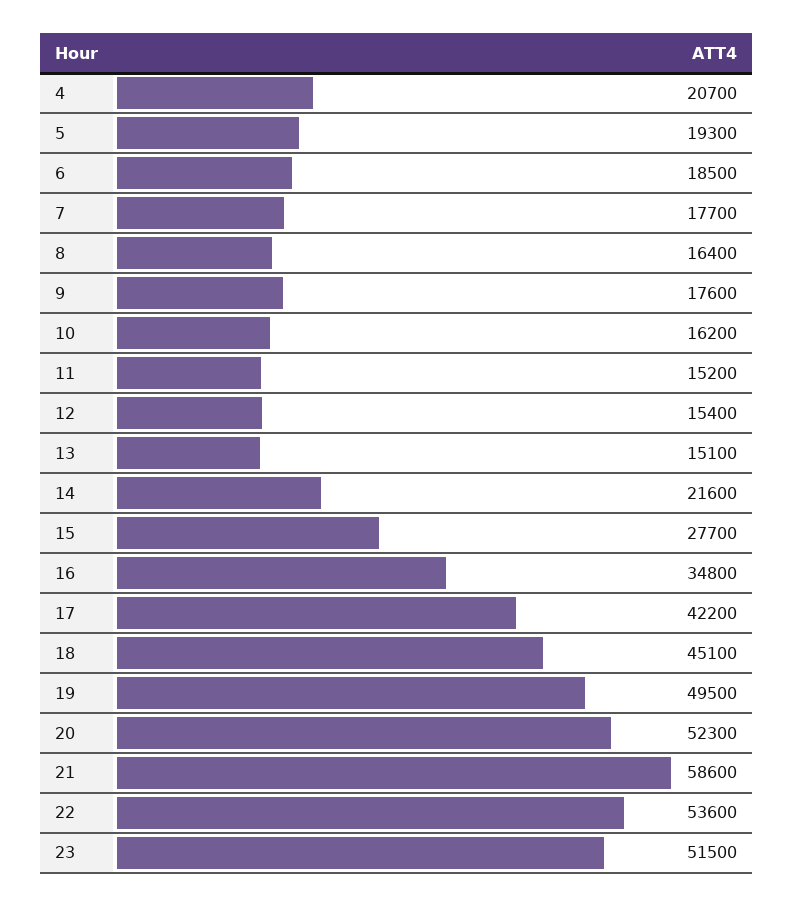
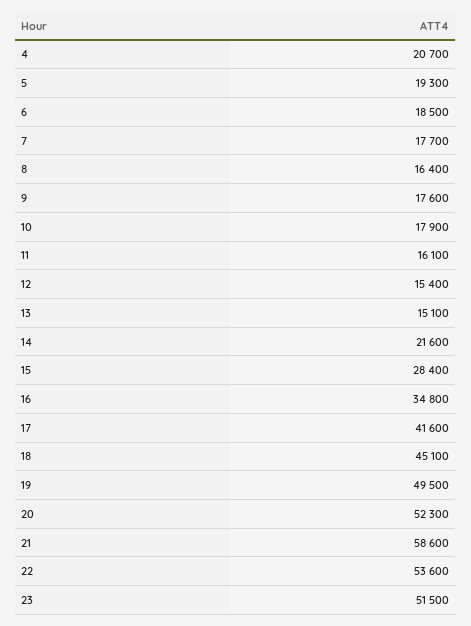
  {
    "4": 20700,
    "5": 19300,
    "6": 18500,
    "7": 17700,
    "8": 16400,
    "9": 17600,
-   "10": 16200,
+   "10": 17900,
-   "11": 15200,
+   "11": 16100,
    "12": 15400,
    "13": 15100,
    "14": 21600,
-   "15": 27700,
+   "15": 28400,
    "16": 34800,
-   "17": 42200,
+   "17": 41600,
    "18": 45100,
    "19": 49500,
    "20": 52300,
    "21": 58600,
    "22": 53600,
    "23": 51500
  }

